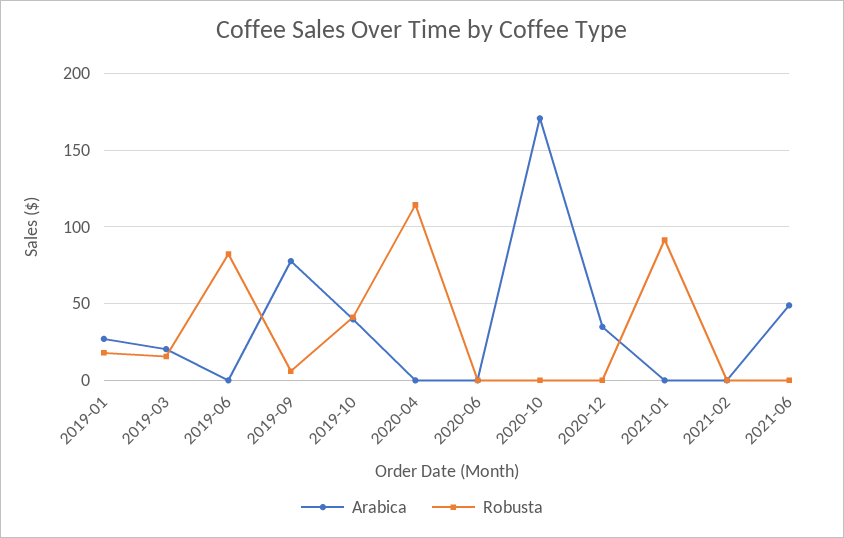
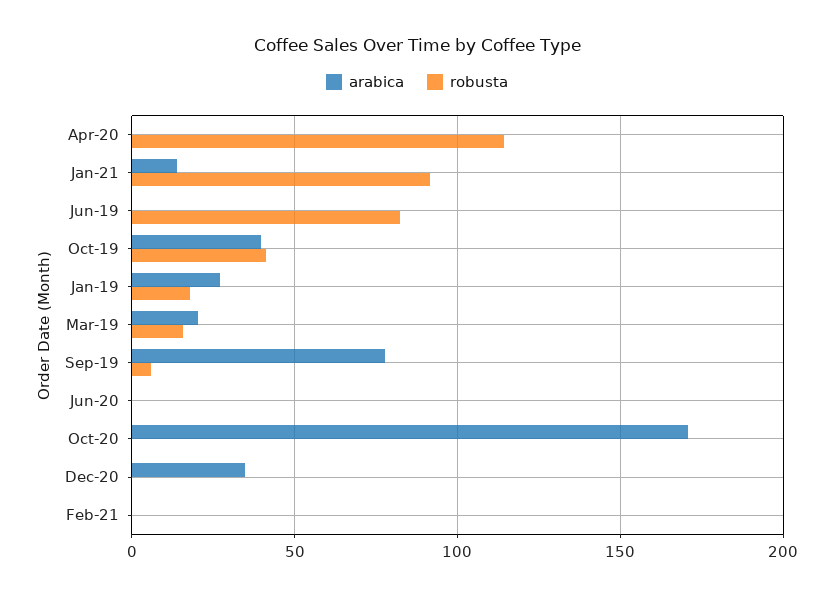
  {
    "Arabica": {
      "2019-01": 25,
      "2019-03": 20,
      "2019-06": 0,
      "2019-09": 80,
      "2019-10": 40,
      "2020-04": 0,
      "2020-06": 0,
      "2020-10": 170,
      "2020-12": 35,
-     "2021-01": 0,
+     "2021-01": 15,
-     "2021-02": 0,
+     "2021-02": 0
-     "2021-06": 50
    },
    "Robusta": {
      "2019-01": 20,
      "2019-03": 15,
      "2019-06": 80,
      "2019-09": 5,
      "2019-10": 40,
      "2020-04": 115,
      "2020-06": 0,
      "2020-10": 0,
      "2020-12": 0,
      "2021-01": 90,
-     "2021-02": 0,
+     "2021-02": 0
-     "2021-06": 0
    }
  }

